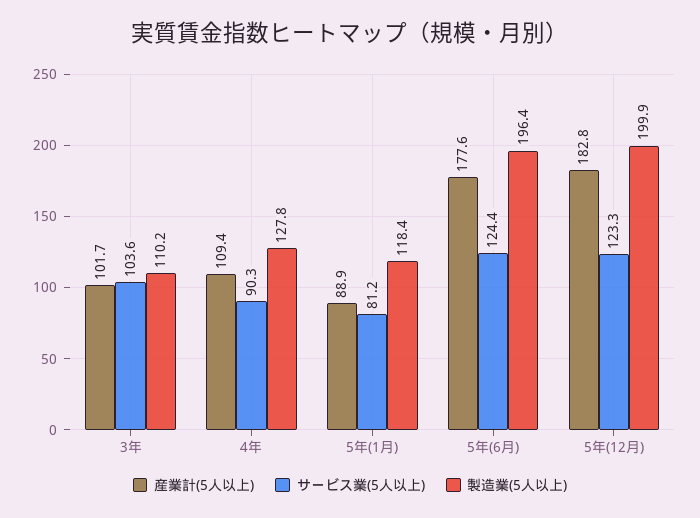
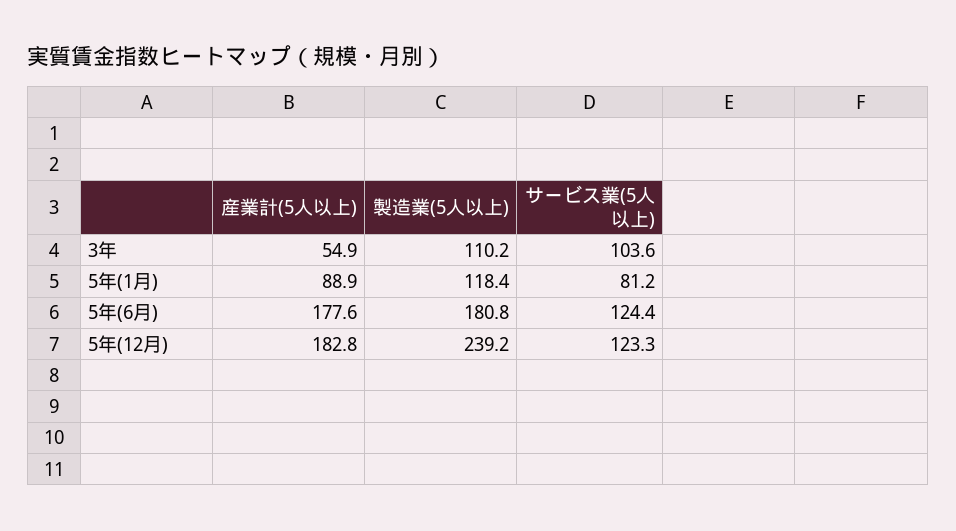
  {
    "産業計(5人以上)": {
-     "3年": 101.7,
+     "3年": 54.9,
-     "4年": 109.4,
      "5年(1月)": 88.9,
      "5年(6月)": 177.6,
      "5年(12月)": 182.8
    },
    "サービス業(5人以上)": {
      "3年": 103.6,
-     "4年": 90.3,
      "5年(1月)": 81.2,
      "5年(6月)": 124.4,
      "5年(12月)": 123.3
    },
    "製造業(5人以上)": {
      "3年": 110.2,
-     "4年": 127.8,
      "5年(1月)": 118.4,
-     "5年(6月)": 196.4,
+     "5年(6月)": 180.8,
-     "5年(12月)": 199.9
+     "5年(12月)": 239.2
    }
  }

